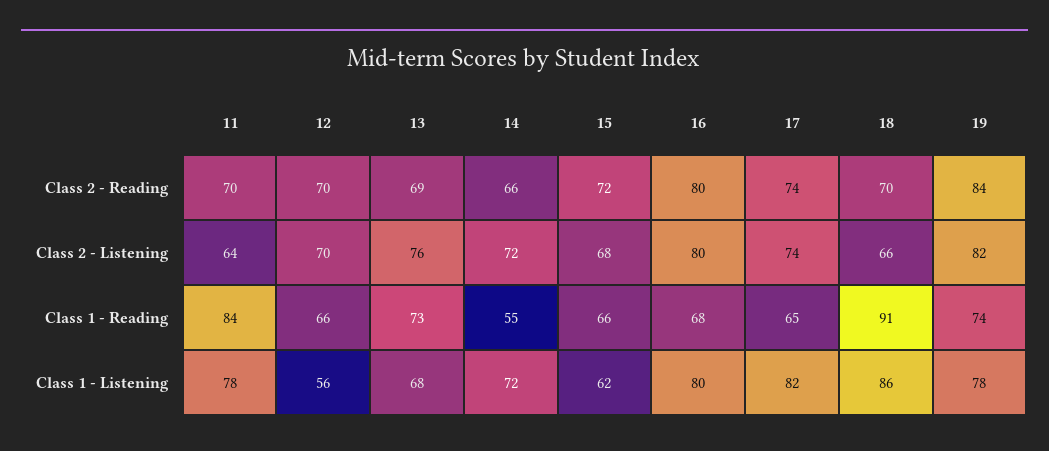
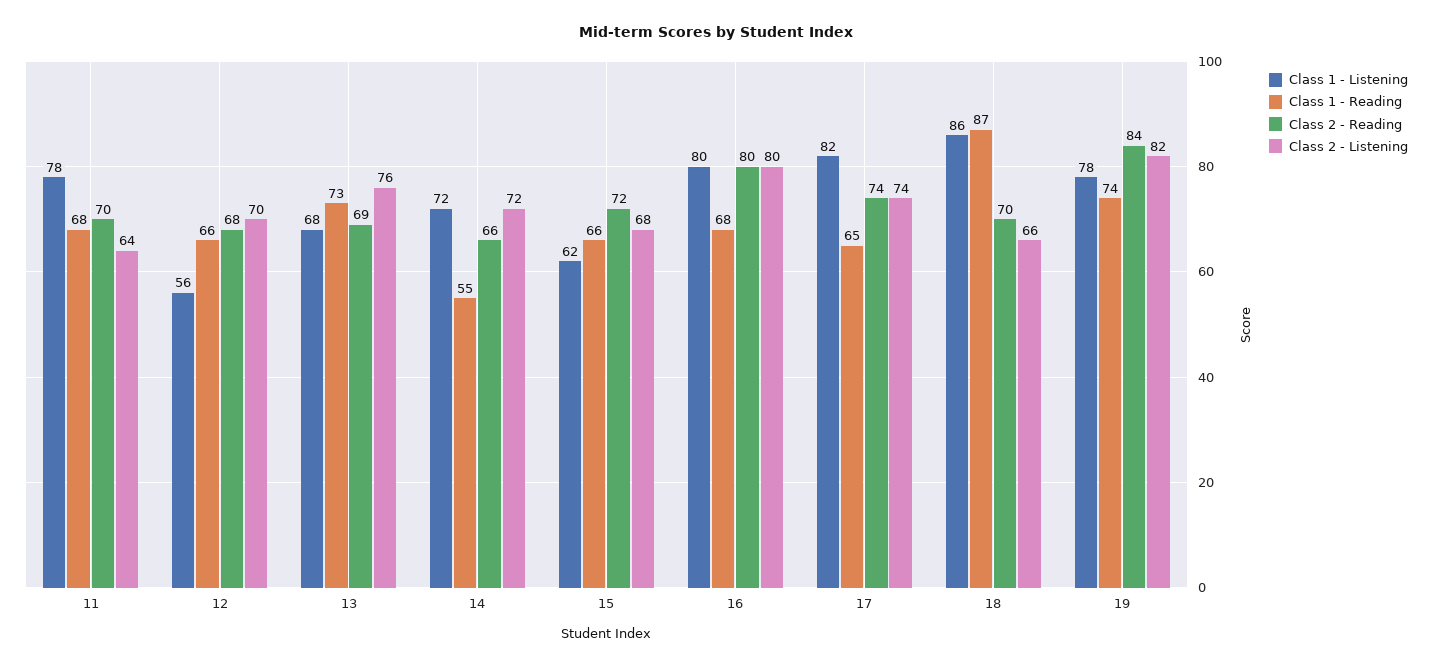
  {
    "Class 2 - Reading": {
      "11": 70,
-     "12": 70,
+     "12": 68,
      "13": 69,
      "14": 66,
      "15": 72,
      "16": 80,
      "17": 74,
      "18": 70,
      "19": 84
    },
    "Class 2 - Listening": {
      "11": 64,
      "12": 70,
      "13": 76,
      "14": 72,
      "15": 68,
      "16": 80,
      "17": 74,
      "18": 66,
      "19": 82
    },
    "Class 1 - Reading": {
-     "11": 84,
+     "11": 68,
      "12": 66,
      "13": 73,
      "14": 55,
      "15": 66,
      "16": 68,
      "17": 65,
-     "18": 91,
+     "18": 87,
      "19": 74
    },
    "Class 1 - Listening": {
      "11": 78,
      "12": 56,
      "13": 68,
      "14": 72,
      "15": 62,
      "16": 80,
      "17": 82,
      "18": 86,
      "19": 78
    }
  }

